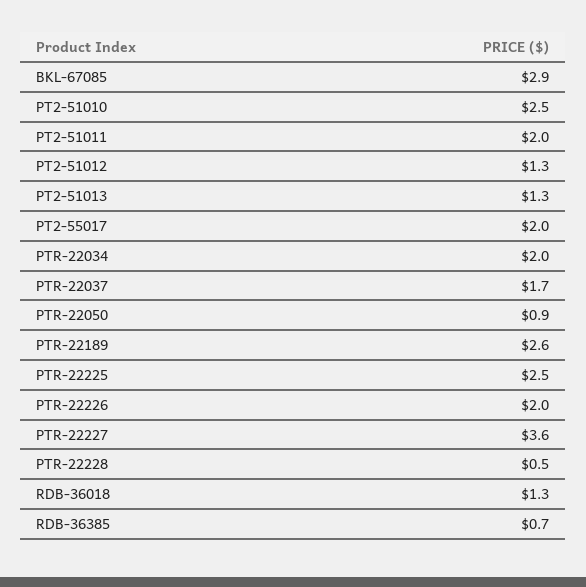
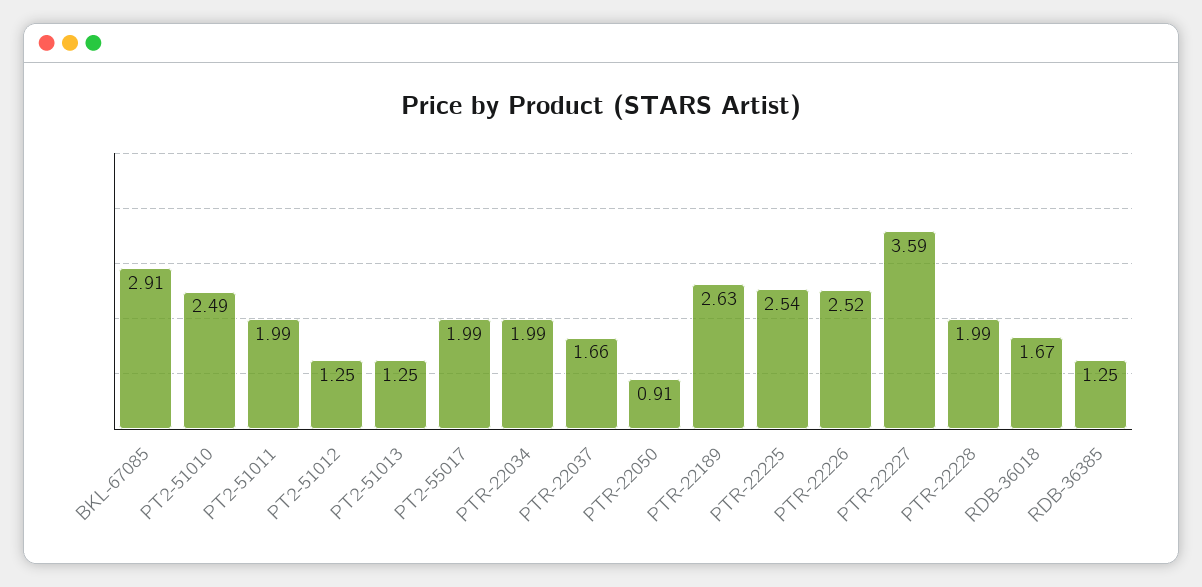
  {
    "BKL-67085": 2.91,
    "PT2-51010": 2.49,
    "PT2-51011": 1.99,
    "PT2-51012": 1.25,
    "PT2-51013": 1.25,
    "PT2-55017": 1.99,
    "PTR-22034": 1.99,
    "PTR-22037": 1.66,
    "PTR-22050": 0.91,
    "PTR-22189": 2.63,
    "PTR-22225": 2.54,
-   "PTR-22226": 2,
+   "PTR-22226": 2.52,
    "PTR-22227": 3.59,
-   "PTR-22228": 0.5,
+   "PTR-22228": 1.99,
-   "RDB-36018": 1.3,
+   "RDB-36018": 1.67,
-   "RDB-36385": 0.7
+   "RDB-36385": 1.25
  }

